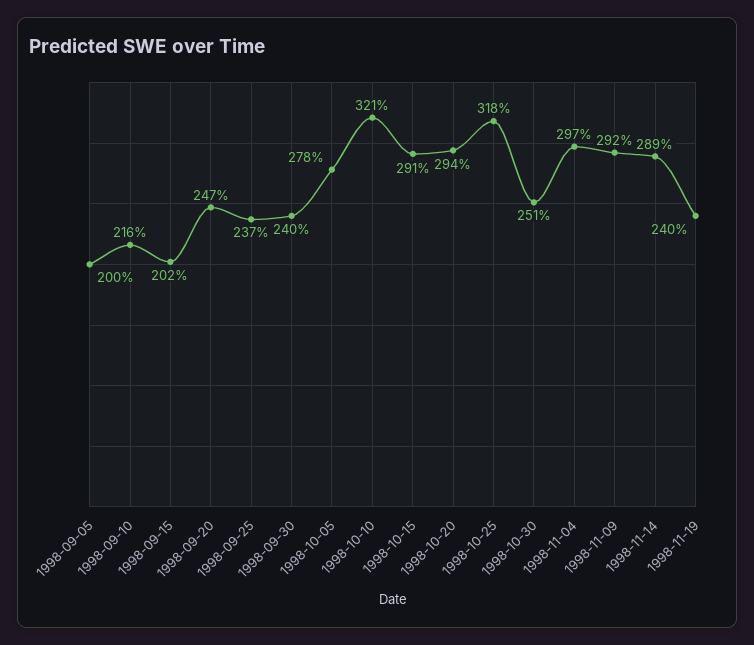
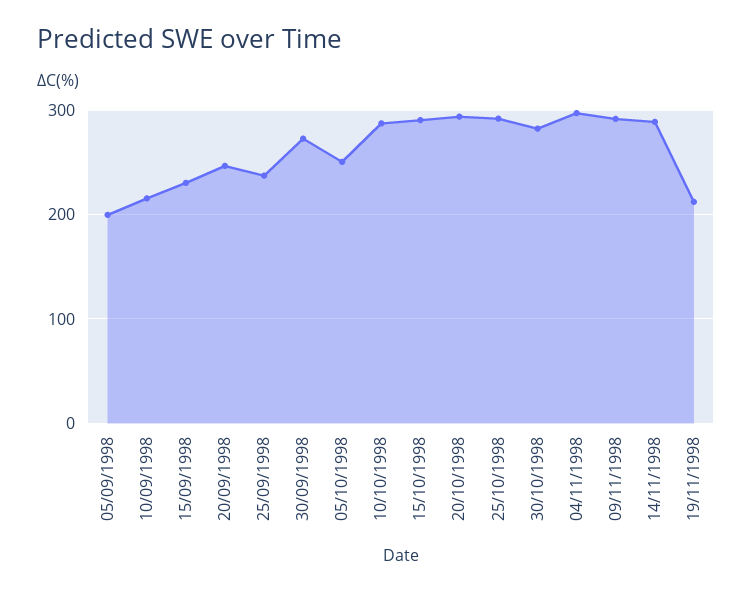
  {
    "1998-09-05": 200,
    "1998-09-10": 216,
-   "1998-09-15": 202,
+   "1998-09-15": 230,
    "1998-09-20": 247,
    "1998-09-25": 237,
-   "1998-09-30": 240,
+   "1998-09-30": 270,
-   "1998-10-05": 278,
+   "1998-10-05": 250,
-   "1998-10-10": 321,
+   "1998-10-10": 290,
    "1998-10-15": 291,
    "1998-10-20": 294,
-   "1998-10-25": 318,
+   "1998-10-25": 290,
-   "1998-10-30": 251,
+   "1998-10-30": 280,
    "1998-11-04": 297,
    "1998-11-09": 292,
    "1998-11-14": 289,
-   "1998-11-19": 240
+   "1998-11-19": 210
  }

